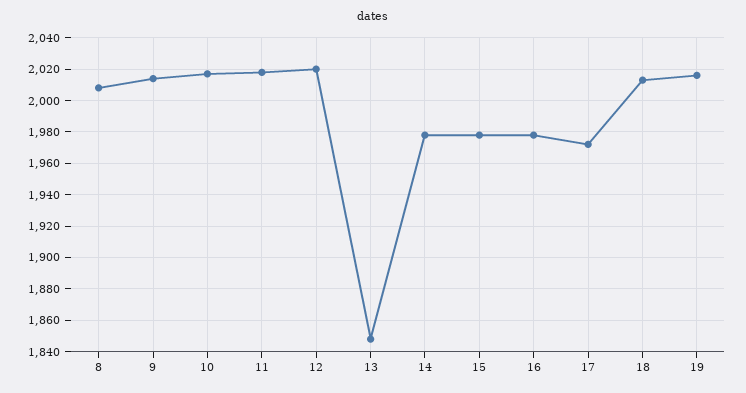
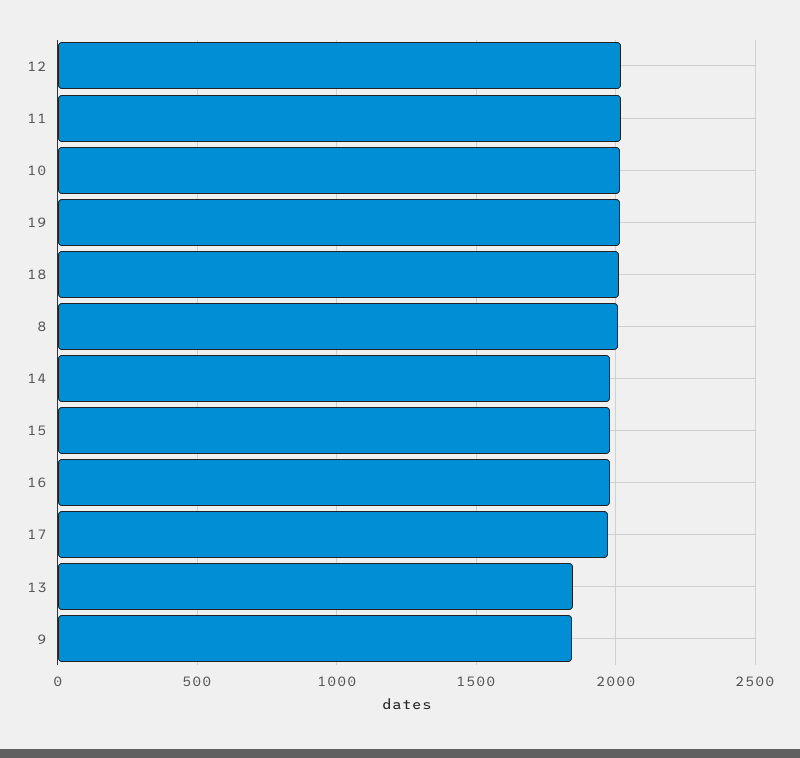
  {
    "8": 2010,
-   "9": 2015,
+   "9": 1850,
    "10": 2015,
    "11": 2020,
    "12": 2020,
    "13": 1850,
    "14": 1980,
    "15": 1980,
    "16": 1980,
    "17": 1970,
    "18": 2015,
    "19": 2015
  }

